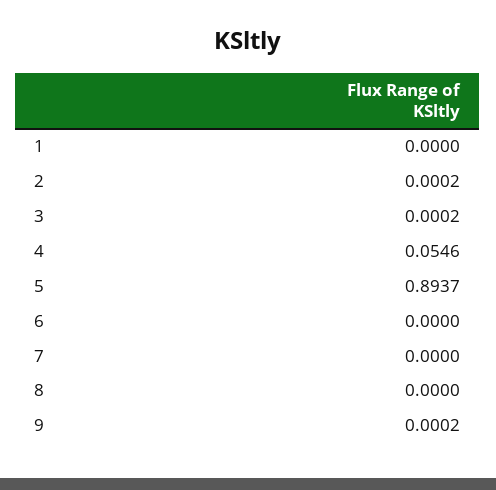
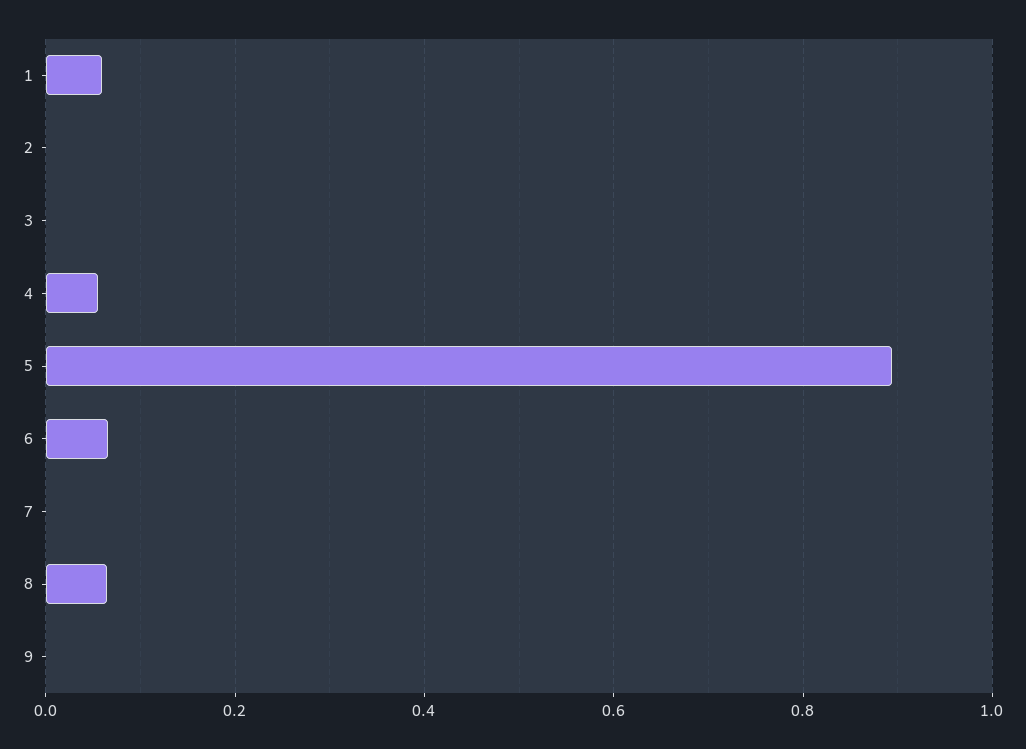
  {
-   "1": 0,
+   "1": 0.06,
    "2": 0.0002,
    "3": 0.0002,
    "4": 0.0546,
    "5": 0.8937,
-   "6": 0,
+   "6": 0.06,
    "7": 0,
-   "8": 0,
+   "8": 0.06,
    "9": 0.0002
  }

